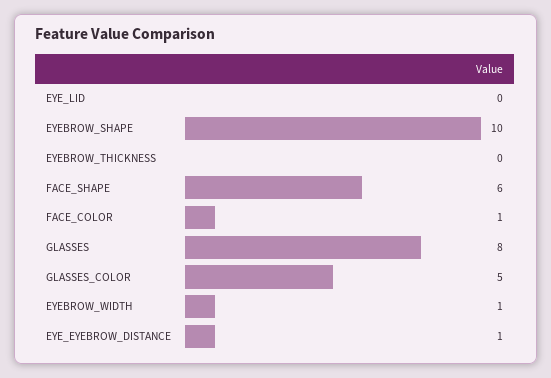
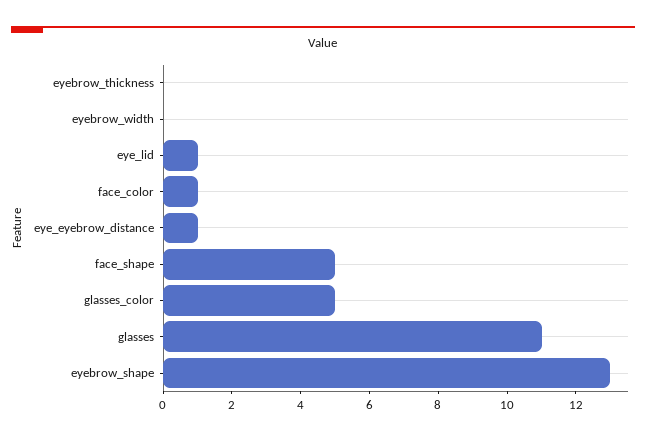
  {
-   "EYE_LID": 0,
+   "EYE_LID": 1,
-   "EYEBROW_SHAPE": 10,
+   "EYEBROW_SHAPE": 13,
    "EYEBROW_THICKNESS": 0,
-   "FACE_SHAPE": 6,
+   "FACE_SHAPE": 5,
    "FACE_COLOR": 1,
-   "GLASSES": 8,
+   "GLASSES": 11,
    "GLASSES_COLOR": 5,
-   "EYEBROW_WIDTH": 1,
+   "EYEBROW_WIDTH": 0,
    "EYE_EYEBROW_DISTANCE": 1
  }

